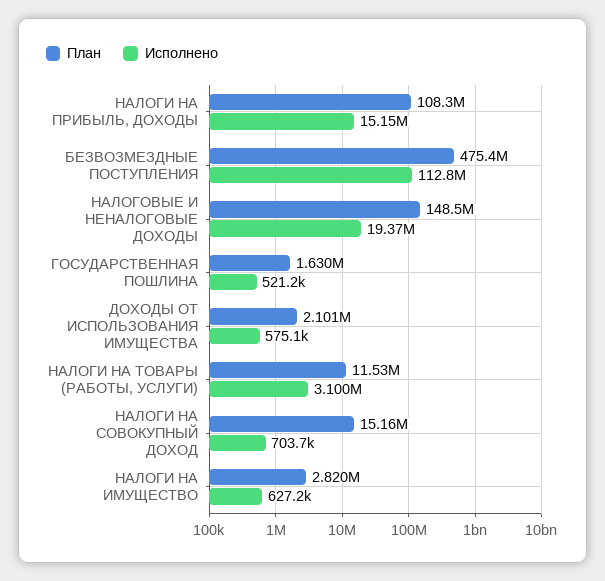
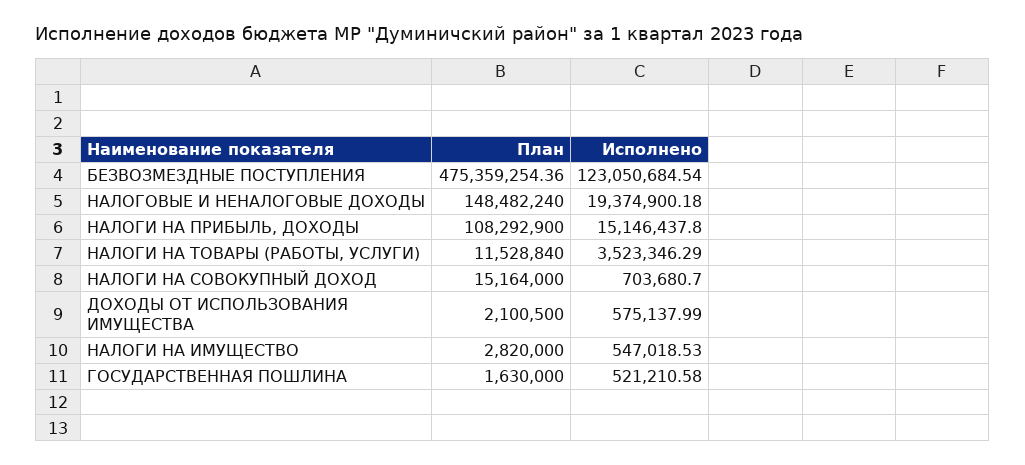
  {
    "План": {
      "НАЛОГИ НА ПРИБЫЛЬ, ДОХОДЫ": 108292900,
      "БЕЗВОЗМЕЗДНЫЕ ПОСТУПЛЕНИЯ": 475359254.36,
      "НАЛОГОВЫЕ И НЕНАЛОГОВЫЕ ДОХОДЫ": 148482240,
      "ГОСУДАРСТВЕННАЯ ПОШЛИНА": 1630000,
      "ДОХОДЫ ОТ ИСПОЛЬЗОВАНИЯ ИМУЩЕСТВА": 2100500,
      "НАЛОГИ НА ТОВАРЫ (РАБОТЫ, УСЛУГИ)": 11528840,
      "НАЛОГИ НА СОВОКУПНЫЙ ДОХОД": 15164000,
      "НАЛОГИ НА ИМУЩЕСТВО": 2820000
    },
    "Исполнено": {
      "НАЛОГИ НА ПРИБЫЛЬ, ДОХОДЫ": 15146437.8,
-     "БЕЗВОЗМЕЗДНЫЕ ПОСТУПЛЕНИЯ": 112800000,
+     "БЕЗВОЗМЕЗДНЫЕ ПОСТУПЛЕНИЯ": 123050684.54,
      "НАЛОГОВЫЕ И НЕНАЛОГОВЫЕ ДОХОДЫ": 19374900.18,
      "ГОСУДАРСТВЕННАЯ ПОШЛИНА": 521210.58,
      "ДОХОДЫ ОТ ИСПОЛЬЗОВАНИЯ ИМУЩЕСТВА": 575137.99,
-     "НАЛОГИ НА ТОВАРЫ (РАБОТЫ, УСЛУГИ)": 3100000,
+     "НАЛОГИ НА ТОВАРЫ (РАБОТЫ, УСЛУГИ)": 3523346.29,
      "НАЛОГИ НА СОВОКУПНЫЙ ДОХОД": 703680.7,
-     "НАЛОГИ НА ИМУЩЕСТВО": 627200
+     "НАЛОГИ НА ИМУЩЕСТВО": 547018.53
    }
  }

